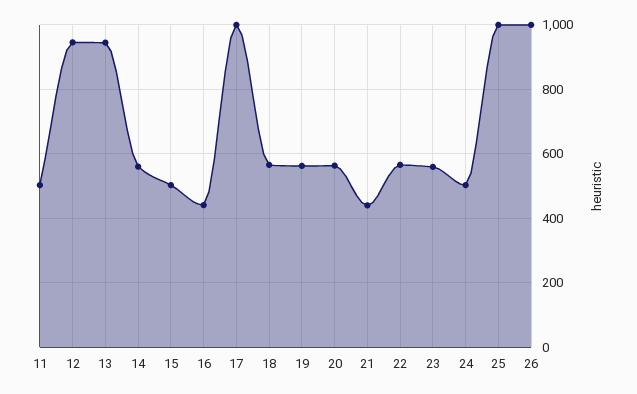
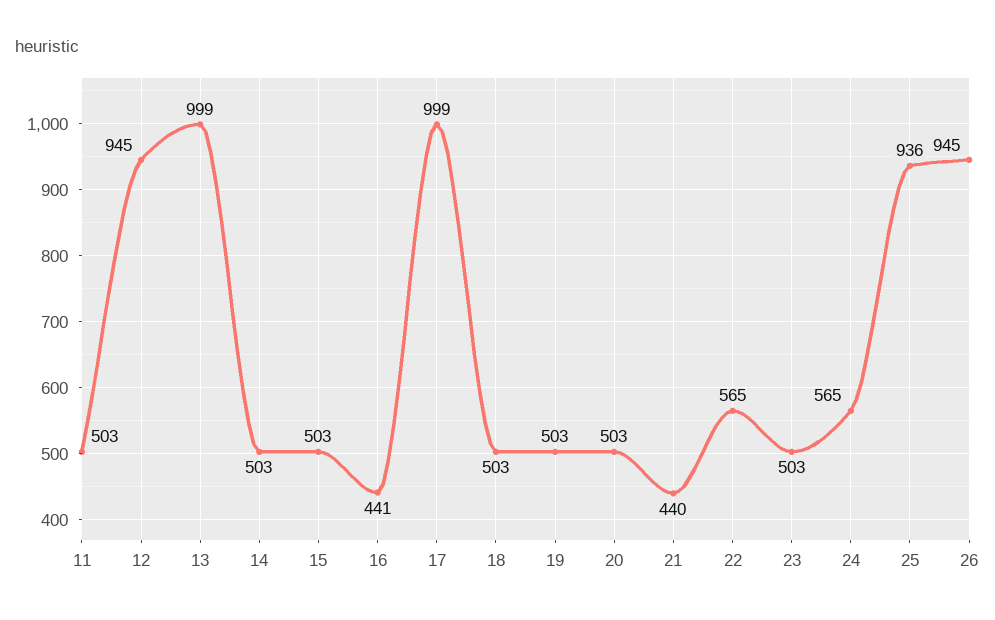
  {
    "11": 503,
    "12": 945,
-   "13": 940,
+   "13": 999,
-   "14": 560,
+   "14": 503,
    "15": 503,
    "16": 441,
    "17": 999,
-   "18": 560,
+   "18": 503,
-   "19": 560,
+   "19": 503,
-   "20": 560,
+   "20": 503,
    "21": 440,
    "22": 565,
-   "23": 560,
+   "23": 503,
-   "24": 500,
+   "24": 565,
-   "25": 1000,
+   "25": 936,
-   "26": 1000
+   "26": 945
  }

